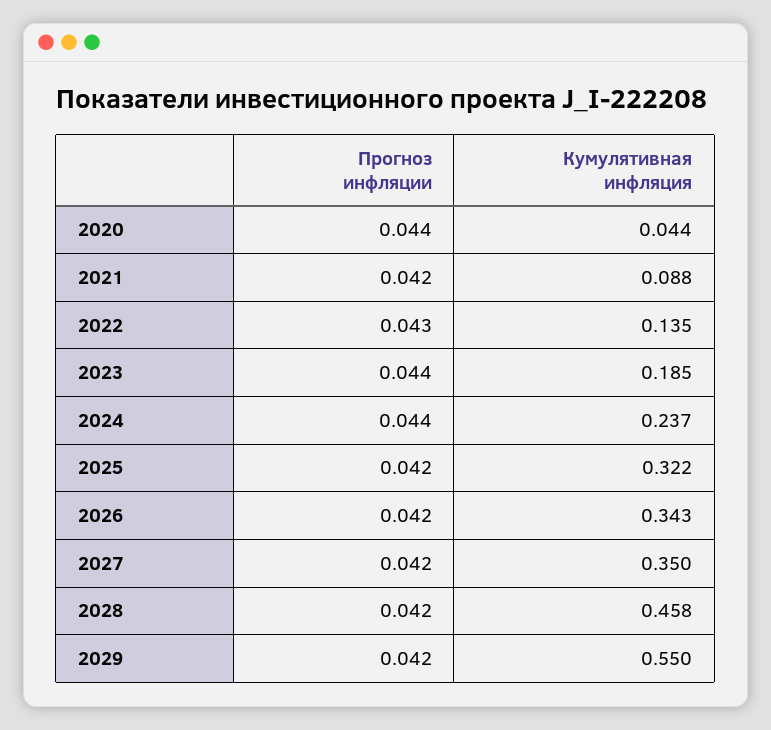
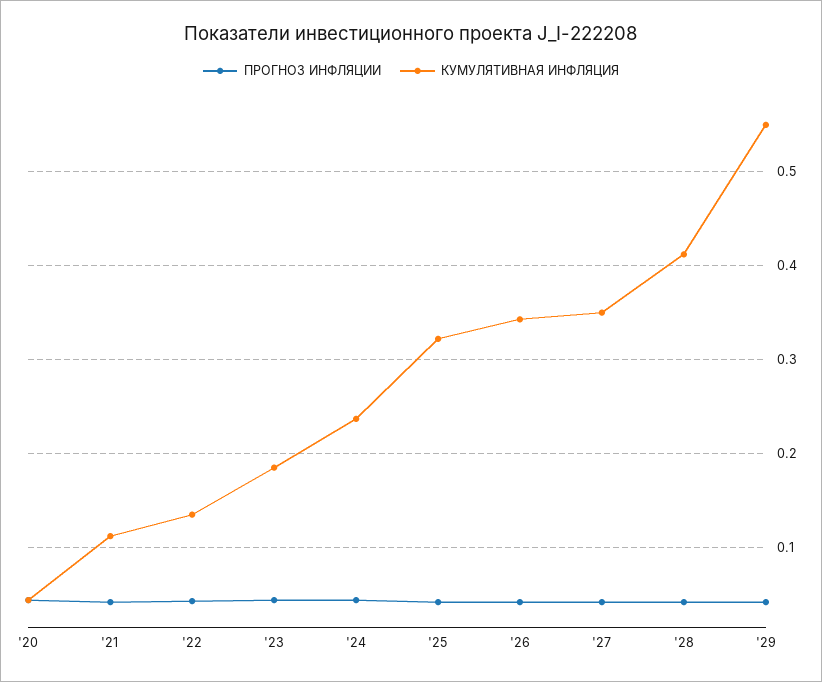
  {
    "Прогноз инфляции": {
      "2020": 0.044,
      "2021": 0.042,
      "2022": 0.043,
      "2023": 0.044,
      "2024": 0.044,
      "2025": 0.042,
      "2026": 0.042,
      "2027": 0.042,
      "2028": 0.042,
      "2029": 0.042
    },
    "Кумулятивная инфляция": {
      "2020": 0.044,
-     "2021": 0.088,
+     "2021": 0.11,
      "2022": 0.135,
      "2023": 0.185,
      "2024": 0.237,
      "2025": 0.322,
      "2026": 0.343,
      "2027": 0.35,
-     "2028": 0.458,
+     "2028": 0.41,
      "2029": 0.55
    }
  }

